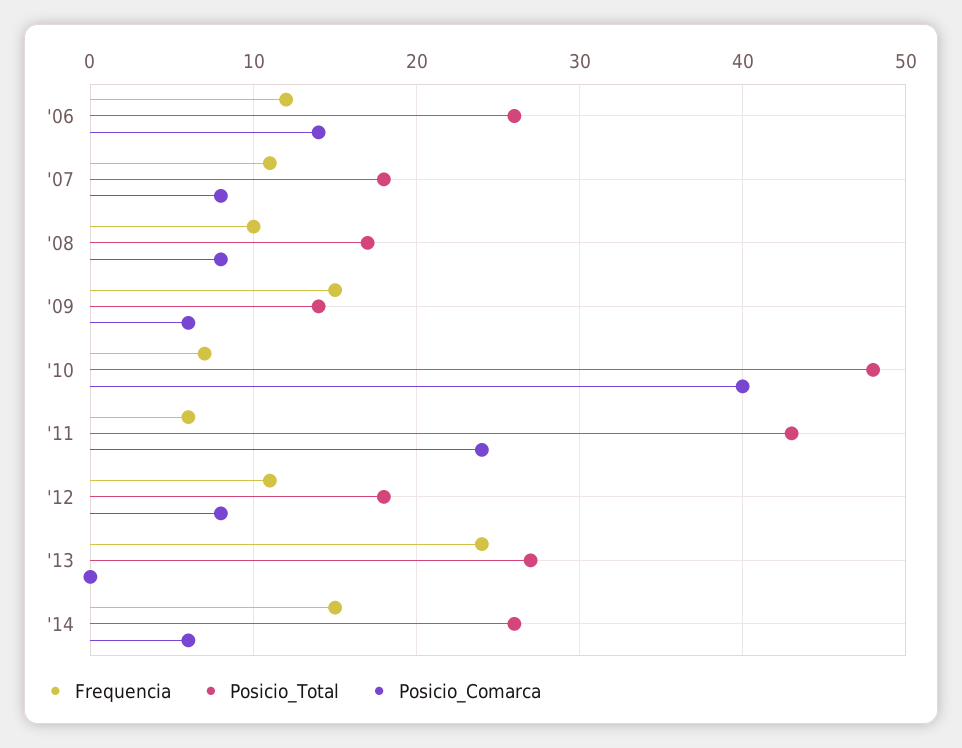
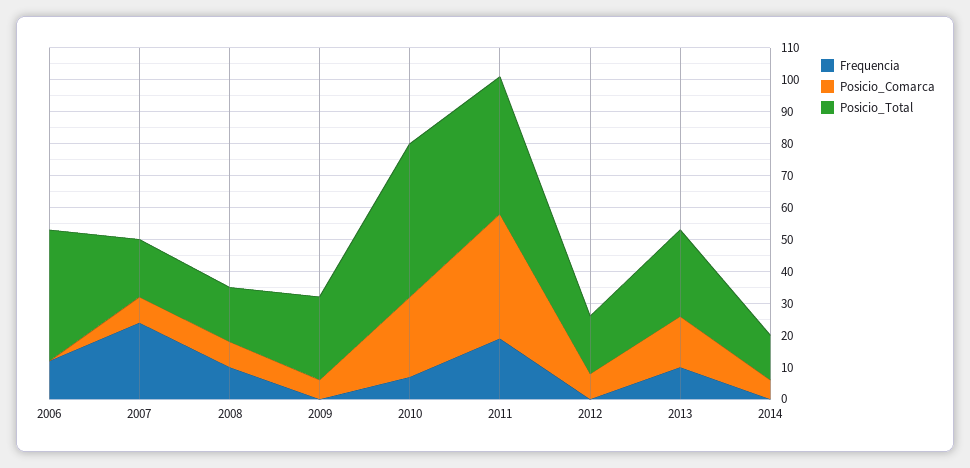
  {
    "Frequencia": {
      "'06": 12,
-     "'07": 11,
+     "'07": 25,
      "'08": 10,
-     "'09": 15,
+     "'09": 0,
      "'10": 7,
-     "'11": 6,
+     "'11": 20,
-     "'12": 11,
+     "'12": 0,
-     "'13": 24,
+     "'13": 10,
-     "'14": 15
+     "'14": 0
    },
    "Posicio_Total": {
-     "'06": 26,
+     "'06": 40,
      "'07": 18,
      "'08": 17,
-     "'09": 14,
+     "'09": 25,
      "'10": 48,
      "'11": 43,
      "'12": 18,
      "'13": 27,
-     "'14": 26
+     "'14": 15
    },
    "Posicio_Comarca": {
-     "'06": 14,
+     "'06": 0,
      "'07": 8,
      "'08": 8,
      "'09": 6,
-     "'10": 40,
+     "'10": 25,
-     "'11": 24,
+     "'11": 40,
      "'12": 8,
-     "'13": 0,
+     "'13": 15,
      "'14": 6
    }
  }

